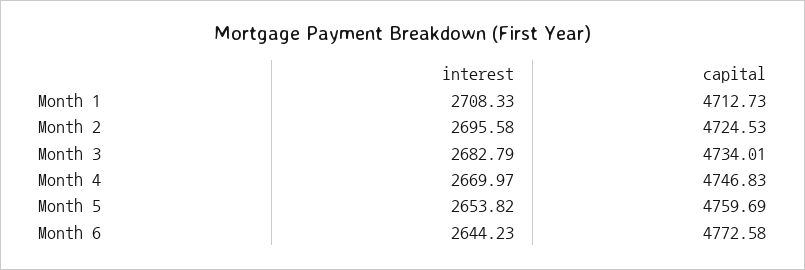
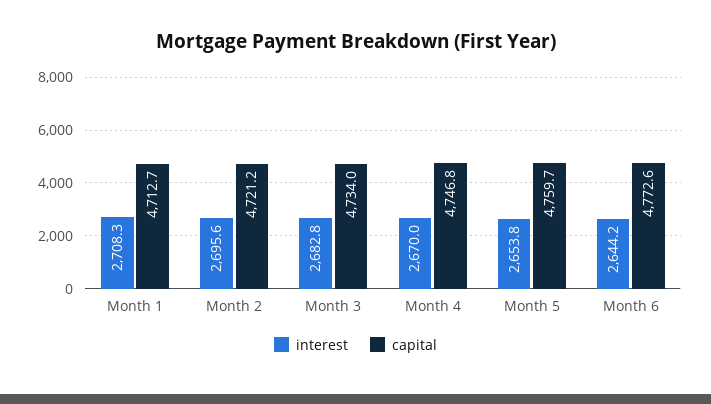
  {
    "interest": {
      "Month 1": 2708.33,
      "Month 2": 2695.58,
      "Month 3": 2682.79,
      "Month 4": 2669.97,
      "Month 5": 2653.82,
      "Month 6": 2644.23
    },
    "capital": {
      "Month 1": 4712.73,
-     "Month 2": 4724.53,
+     "Month 2": 4721.2,
      "Month 3": 4734.01,
      "Month 4": 4746.83,
      "Month 5": 4759.69,
      "Month 6": 4772.58
    }
  }

